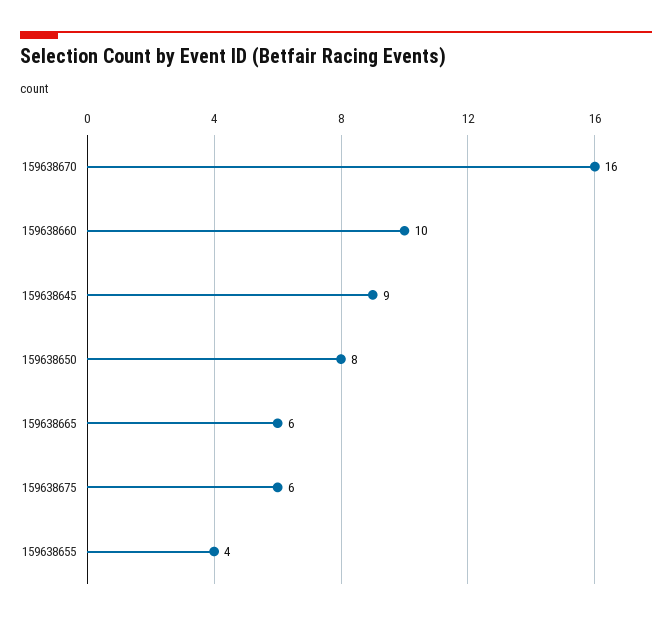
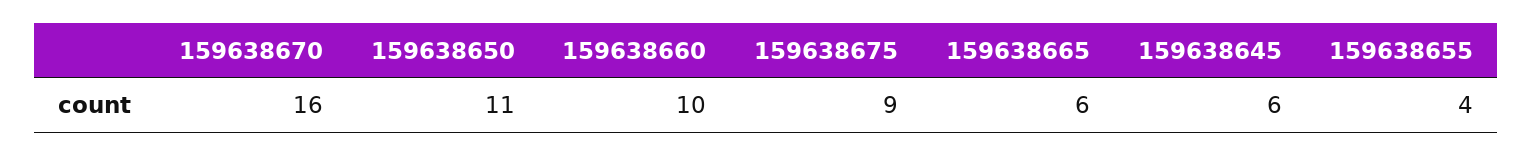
  {
    "159638670": 16,
    "159638660": 10,
-   "159638645": 9,
+   "159638645": 6,
-   "159638650": 8,
+   "159638650": 11,
    "159638665": 6,
-   "159638675": 6,
+   "159638675": 9,
    "159638655": 4
  }

